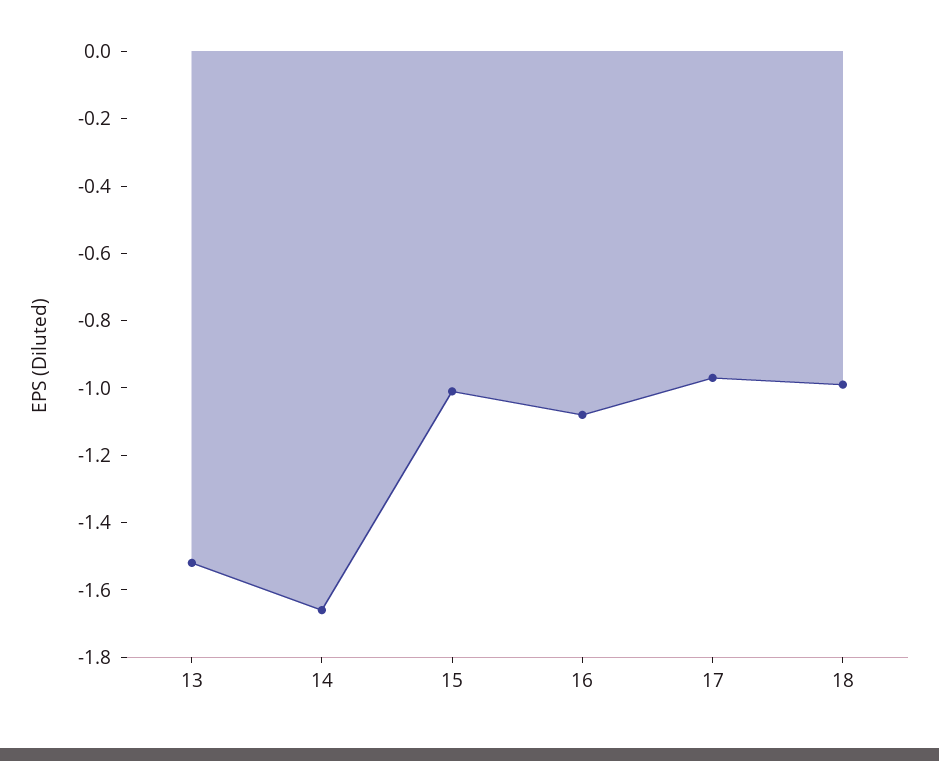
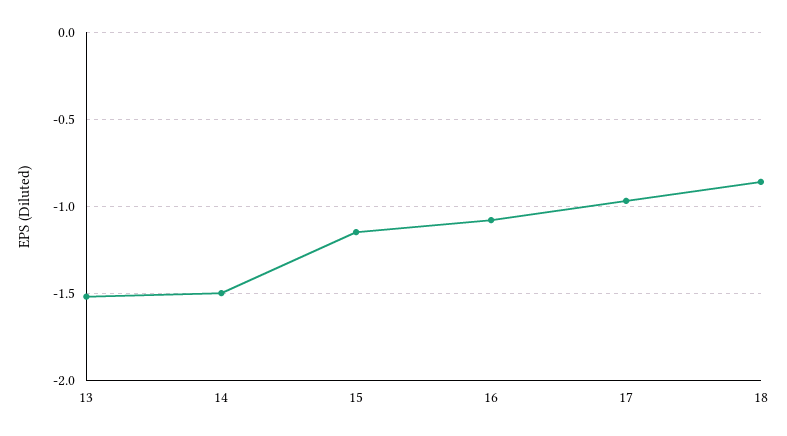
  {
    "13": -1.5,
-   "14": -1.65,
+   "14": -1.5,
-   "15": -1,
+   "15": -1.15,
    "16": -1.1,
    "17": -0.95,
-   "18": -1
+   "18": -0.85
  }

